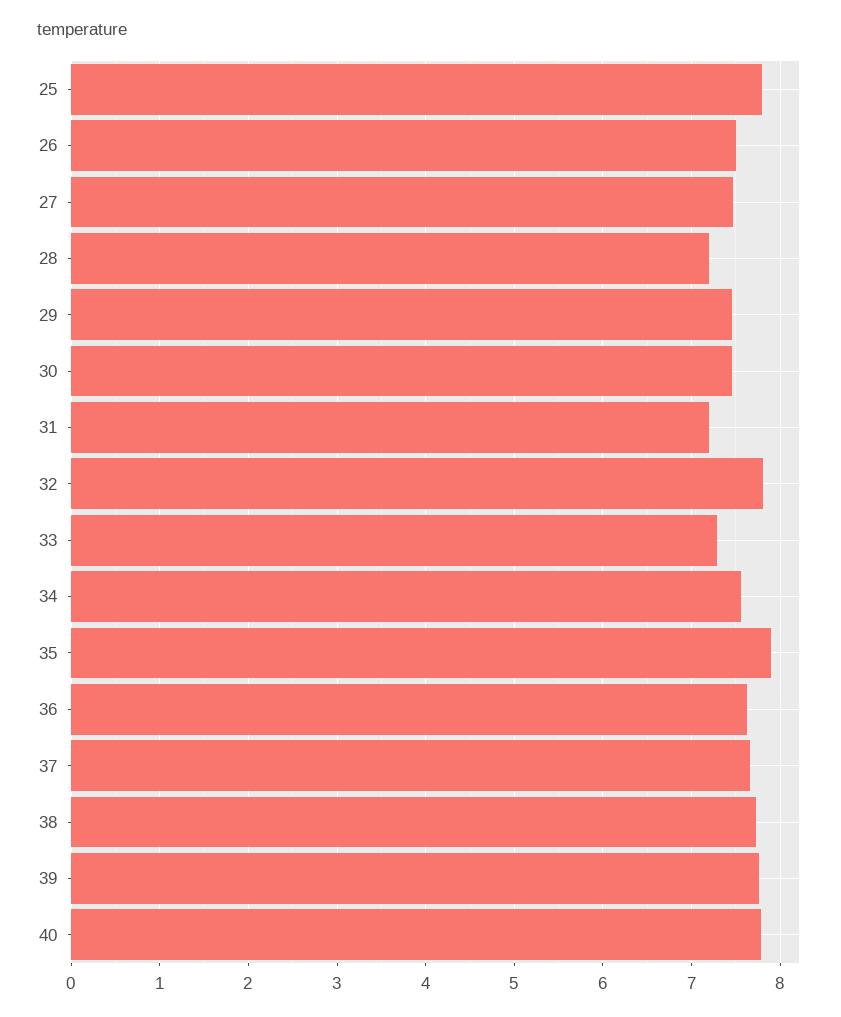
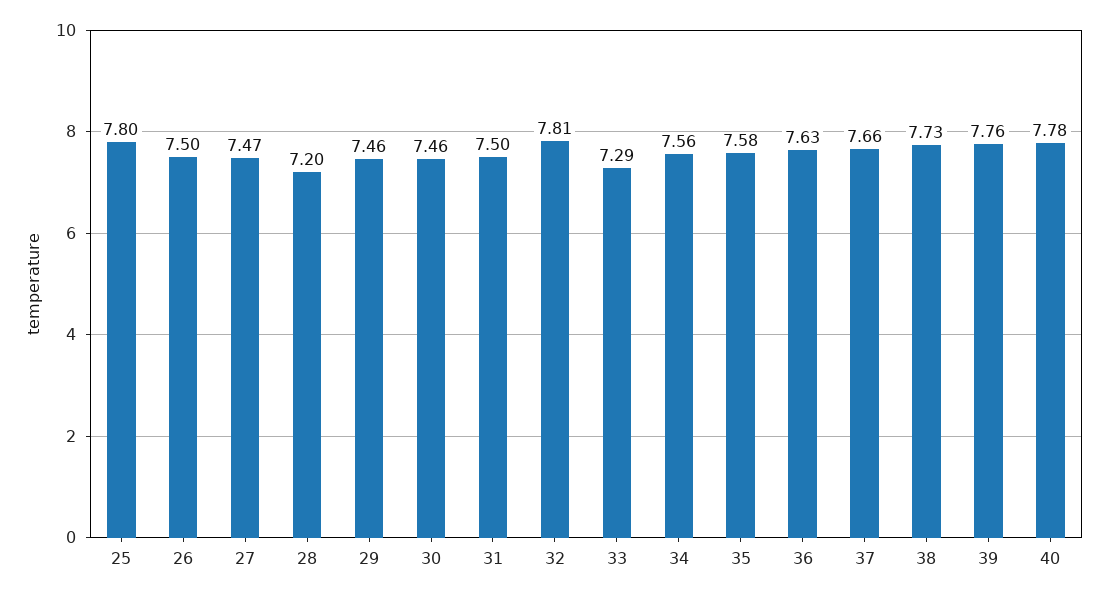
  {
    "25": 7.8,
    "26": 7.5,
    "27": 7.47,
    "28": 7.2,
    "29": 7.46,
    "30": 7.46,
-   "31": 7.2,
+   "31": 7.5,
    "32": 7.81,
    "33": 7.29,
    "34": 7.56,
-   "35": 7.9,
+   "35": 7.58,
    "36": 7.63,
    "37": 7.66,
    "38": 7.73,
    "39": 7.76,
    "40": 7.78
  }

